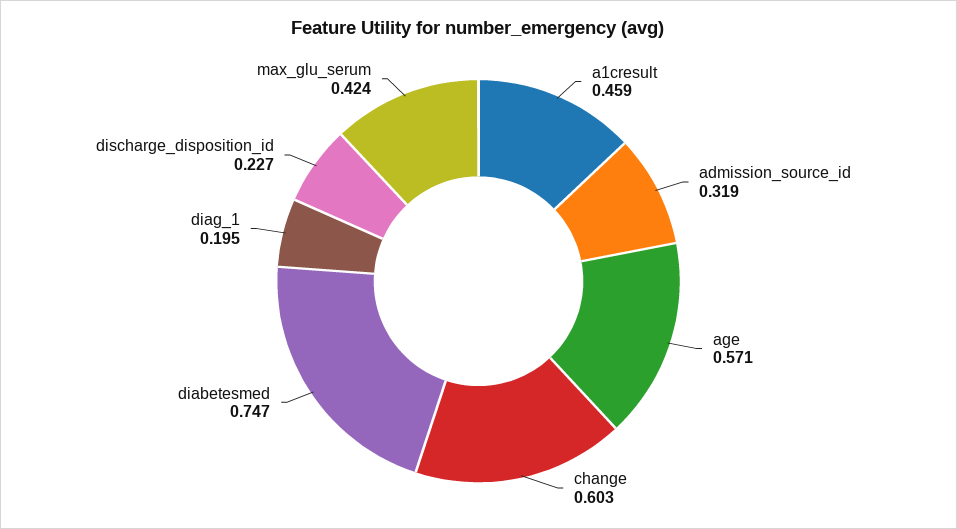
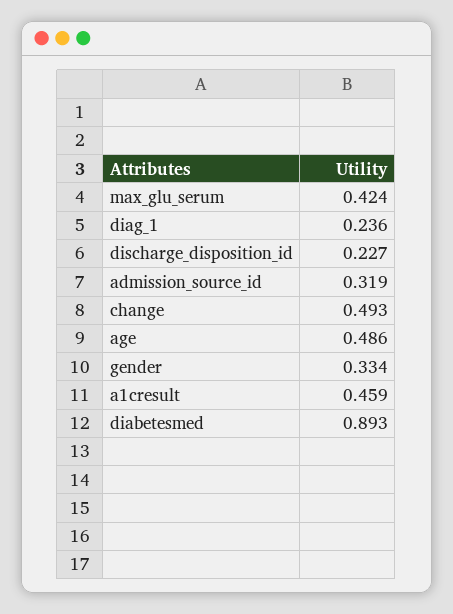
  {
    "a1cresult": 0.459,
    "admission_source_id": 0.319,
-   "age": 0.571,
+   "age": 0.486,
-   "change": 0.603,
+   "change": 0.493,
-   "diabetesmed": 0.747,
+   "diabetesmed": 0.893,
-   "diag_1": 0.195,
+   "diag_1": 0.236,
    "discharge_disposition_id": 0.227,
-   "max_glu_serum": 0.424
+   "max_glu_serum": 0.424,
+   "gender": 0.334
  }

